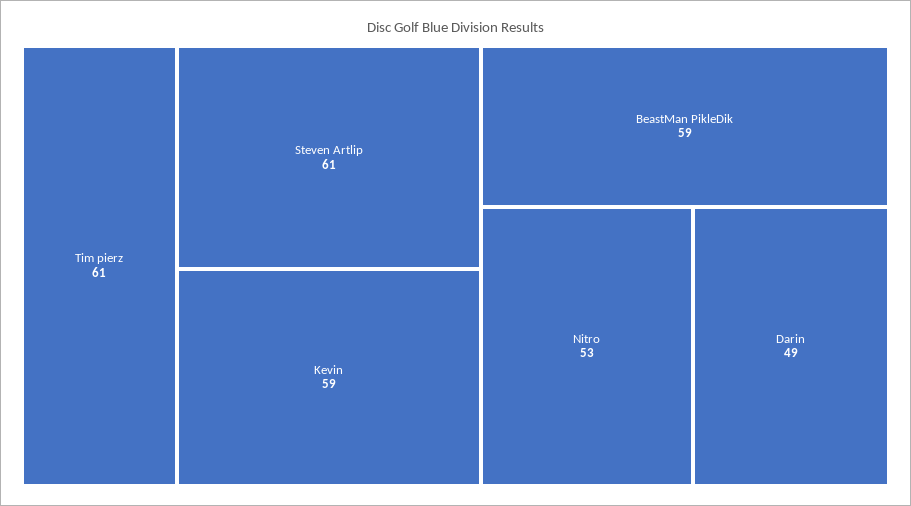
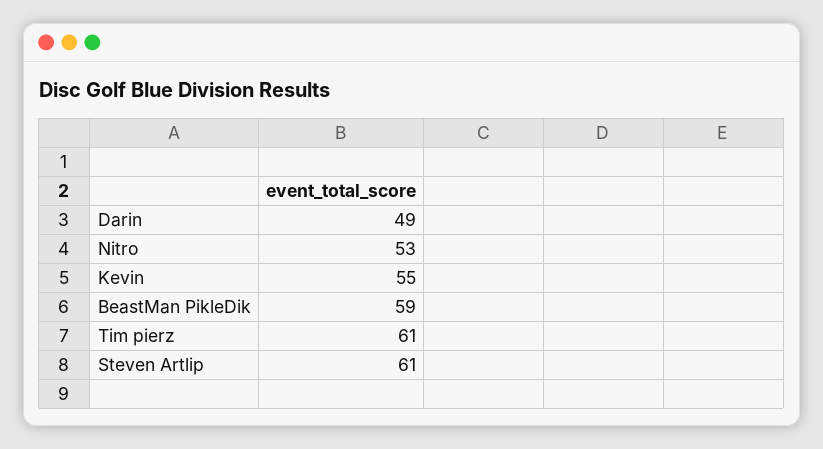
  {
    "Tim pierz": 61,
    "Steven Artlip": 61,
-   "Kevin": 59,
+   "Kevin": 55,
    "BeastMan PikleDik": 59,
    "Nitro": 53,
    "Darin": 49
  }

